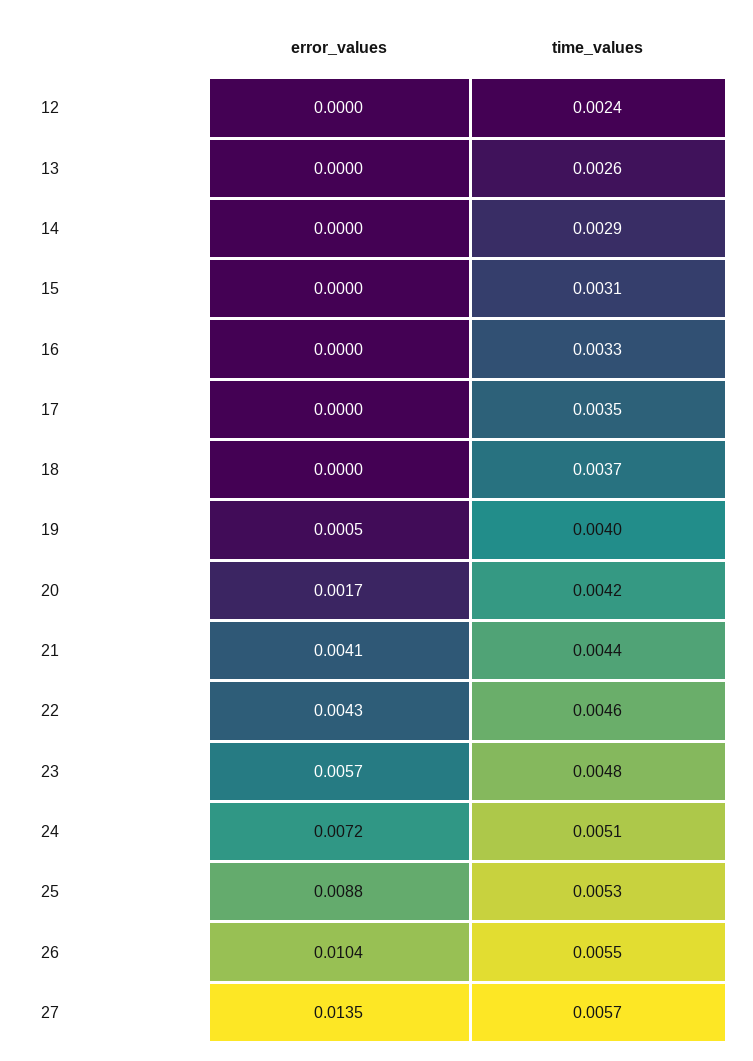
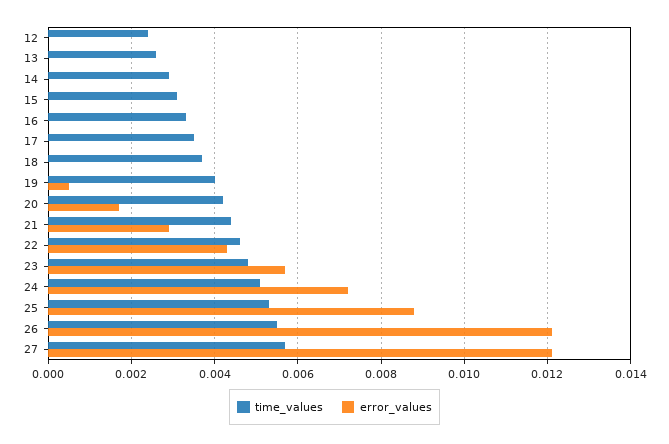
  {
    "error_values": {
      "12": 0,
      "13": 0,
      "14": 0,
      "15": 0,
      "16": 0,
      "17": 0,
      "18": 0,
      "19": 0.0005,
      "20": 0.0017,
-     "21": 0.0041,
+     "21": 0.003,
      "22": 0.0043,
      "23": 0.0057,
      "24": 0.0072,
      "25": 0.0088,
-     "26": 0.0104,
+     "26": 0.012,
-     "27": 0.0135
+     "27": 0.012
    },
    "time_values": {
      "12": 0.0024,
      "13": 0.0026,
      "14": 0.0029,
      "15": 0.0031,
      "16": 0.0033,
      "17": 0.0035,
      "18": 0.0037,
      "19": 0.004,
      "20": 0.0042,
      "21": 0.0044,
      "22": 0.0046,
      "23": 0.0048,
      "24": 0.0051,
      "25": 0.0053,
      "26": 0.0055,
      "27": 0.0057
    }
  }

